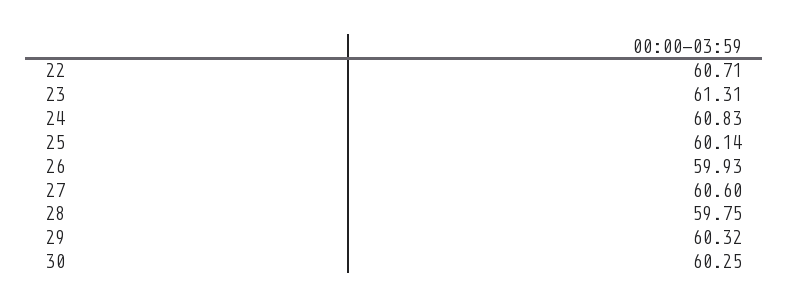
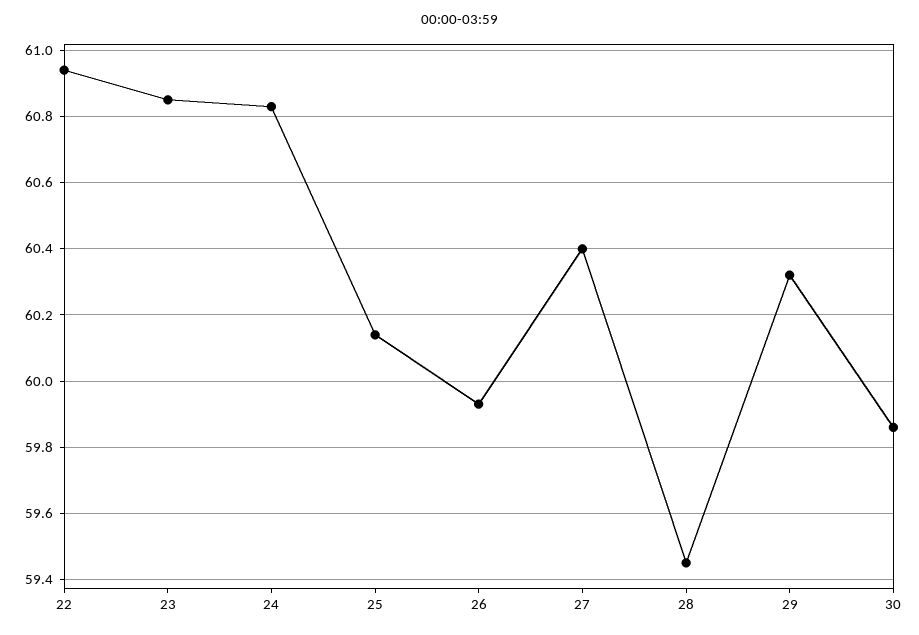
  {
-   "22": 60.71,
+   "22": 60.95,
-   "23": 61.31,
+   "23": 60.85,
    "24": 60.83,
    "25": 60.14,
    "26": 59.93,
-   "27": 60.6,
+   "27": 60.4,
-   "28": 59.75,
+   "28": 59.45,
    "29": 60.32,
-   "30": 60.25
+   "30": 59.85
  }

